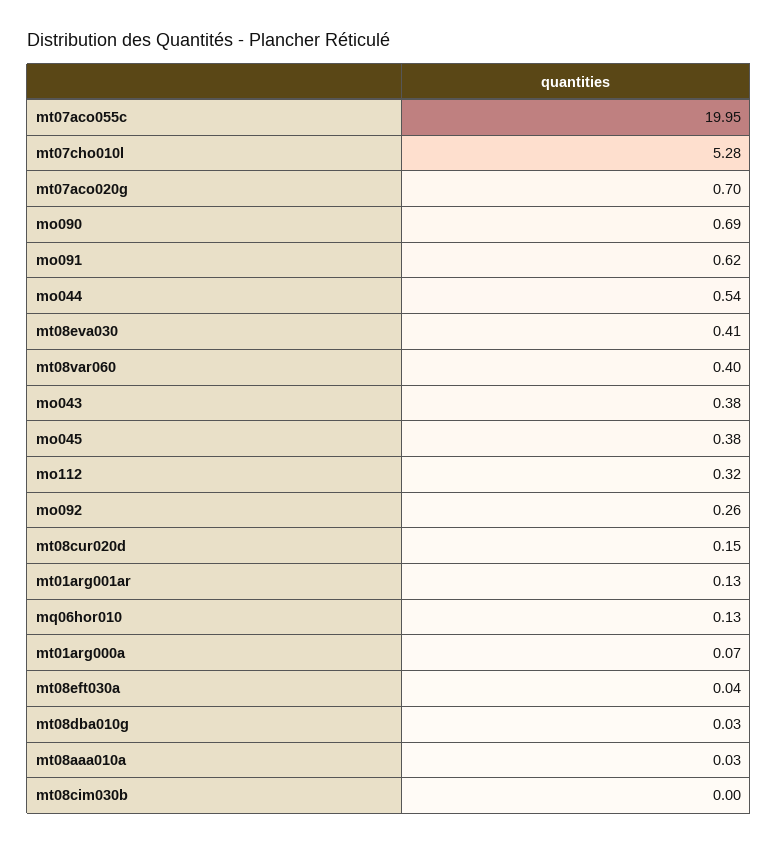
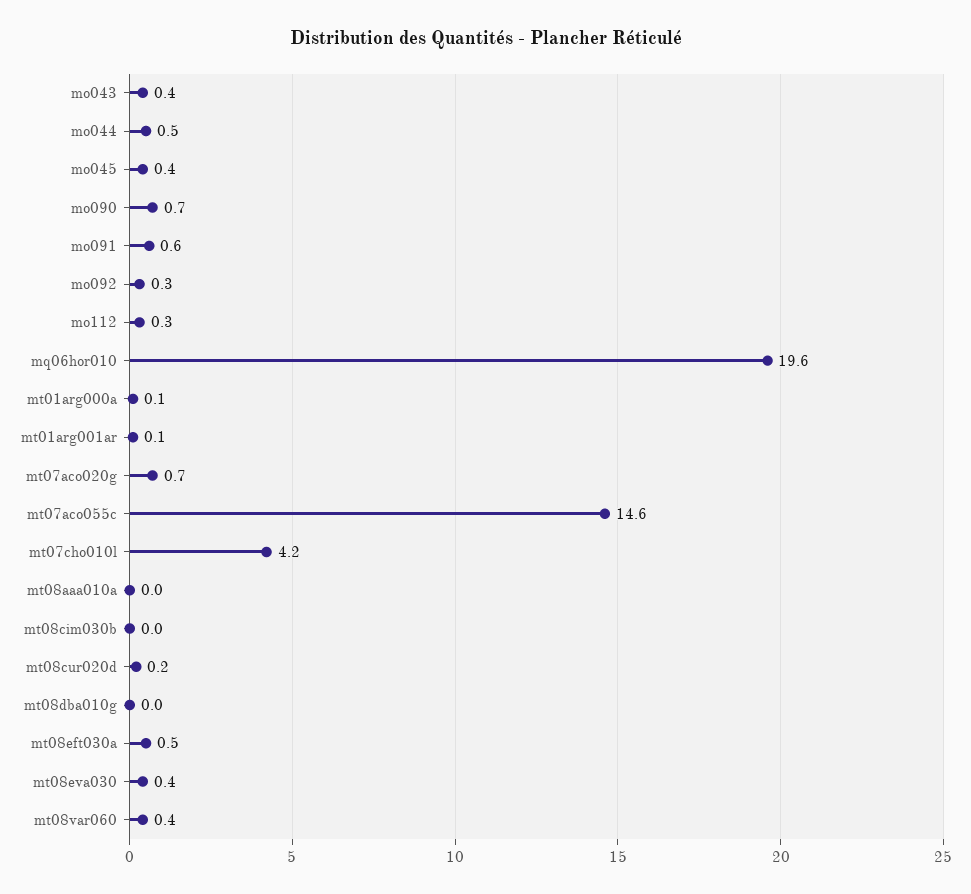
  {
-   "mt07aco055c": 19.95,
+   "mt07aco055c": 14.6,
-   "mt07cho010l": 5.28,
+   "mt07cho010l": 4.2,
    "mt07aco020g": 0.7,
    "mo090": 0.69,
    "mo091": 0.62,
    "mo044": 0.54,
    "mt08eva030": 0.41,
    "mt08var060": 0.4,
    "mo043": 0.38,
    "mo045": 0.38,
    "mo112": 0.32,
    "mo092": 0.26,
    "mt08cur020d": 0.15,
    "mt01arg001ar": 0.13,
-   "mq06hor010": 0.13,
+   "mq06hor010": 19.6,
    "mt01arg000a": 0.07,
-   "mt08eft030a": 0.04,
+   "mt08eft030a": 0.5,
    "mt08dba010g": 0.03,
    "mt08aaa010a": 0.03,
    "mt08cim030b": 0
  }

